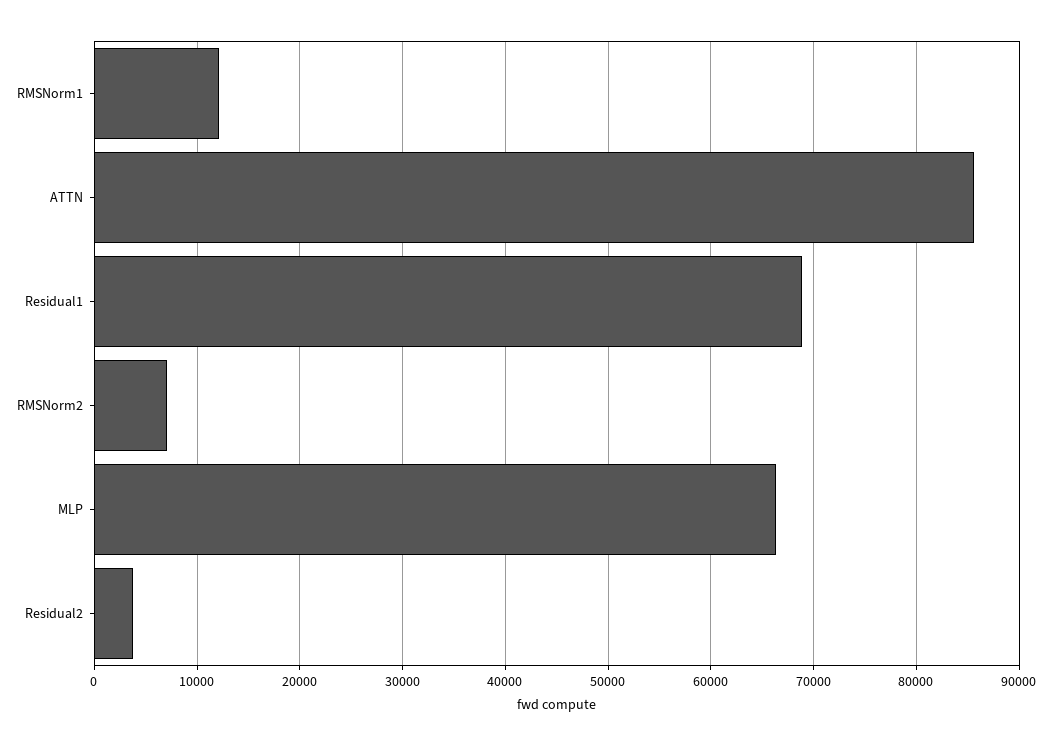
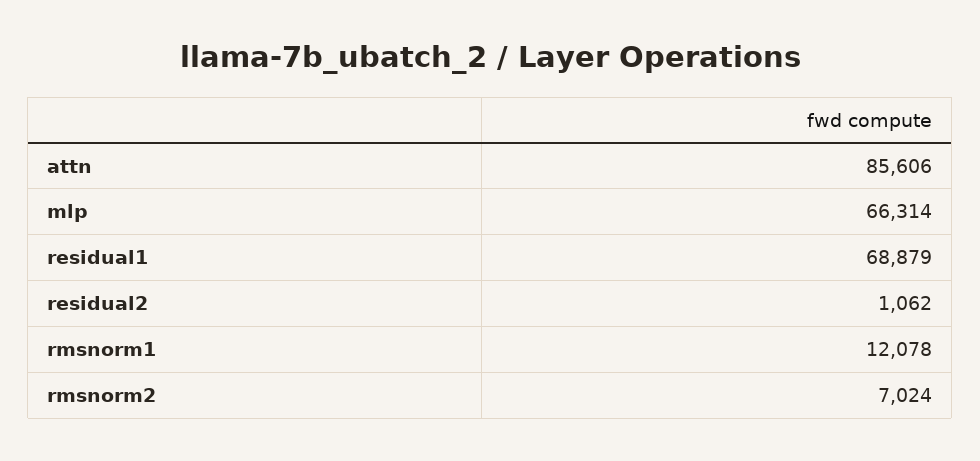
  {
    "RMSNorm1": 12078,
    "ATTN": 85606,
    "Residual1": 68879,
    "RMSNorm2": 7024,
    "MLP": 66314,
-   "Residual2": 4000
+   "Residual2": 1062
  }

